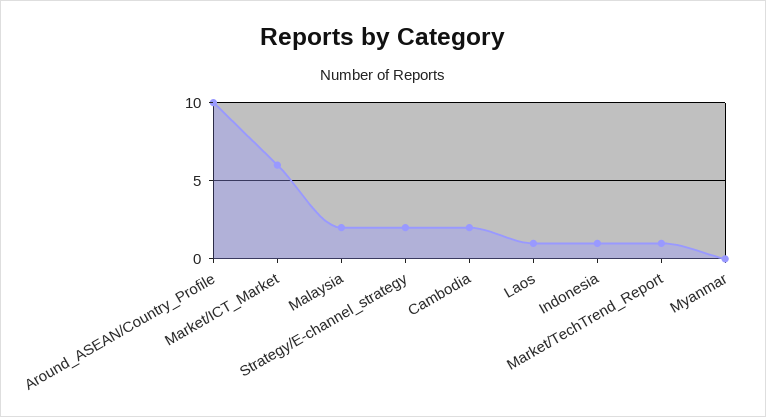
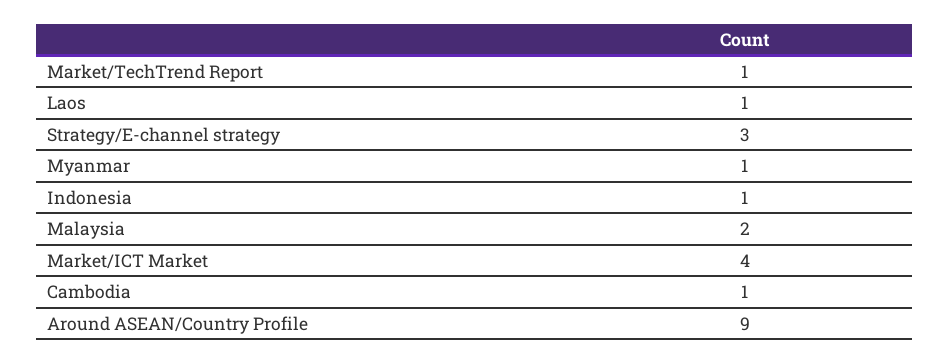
  {
-   "Around_ASEAN/Country_Profile": 10,
+   "Around_ASEAN/Country_Profile": 9,
-   "Market/ICT_Market": 6,
+   "Market/ICT_Market": 4,
    "Malaysia": 2,
-   "Strategy/E-channel_strategy": 2,
+   "Strategy/E-channel_strategy": 3,
-   "Cambodia": 2,
+   "Cambodia": 1,
    "Laos": 1,
    "Indonesia": 1,
    "Market/TechTrend_Report": 1,
-   "Myanmar": 0
+   "Myanmar": 1
  }

